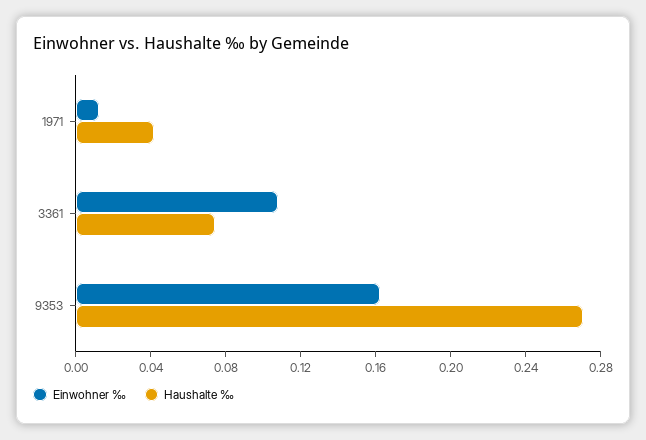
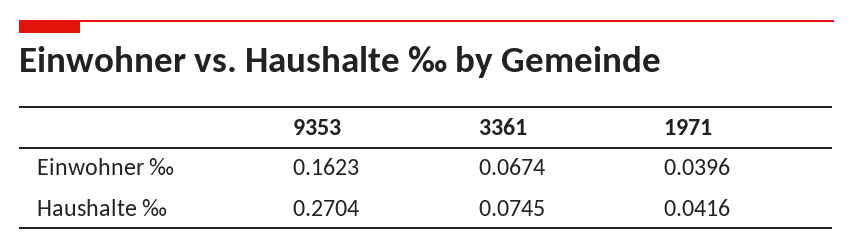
  {
    "Einwohner ‰": {
-     "1971": 0.01,
+     "1971": 0.0396,
-     "3361": 0.11,
+     "3361": 0.0674,
      "9353": 0.1623
    },
    "Haushalte ‰": {
      "1971": 0.0416,
      "3361": 0.0745,
      "9353": 0.2704
    }
  }

